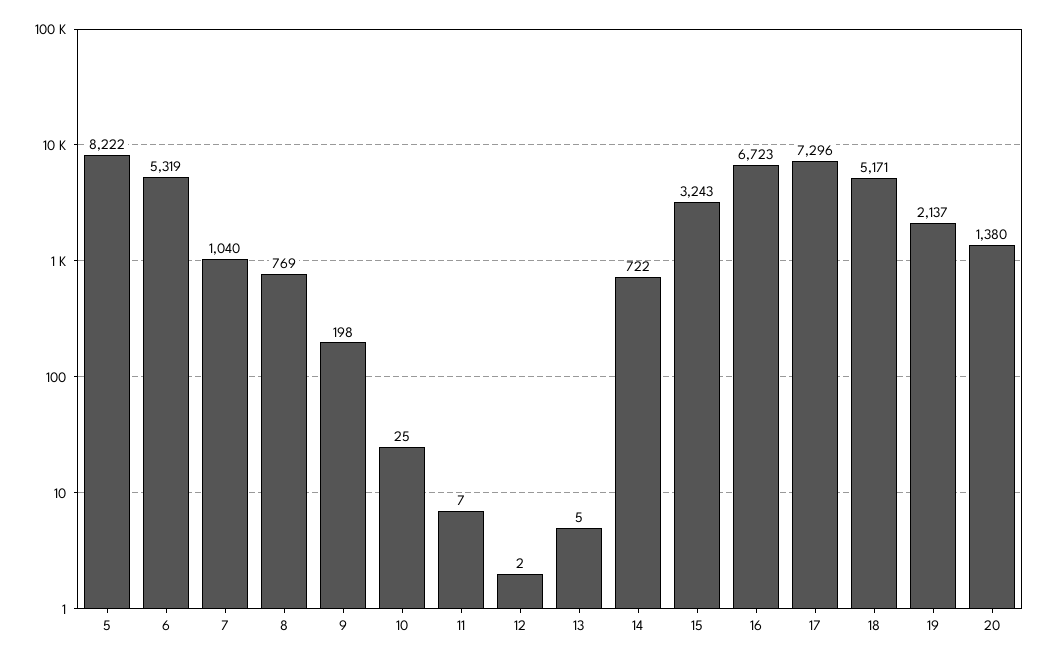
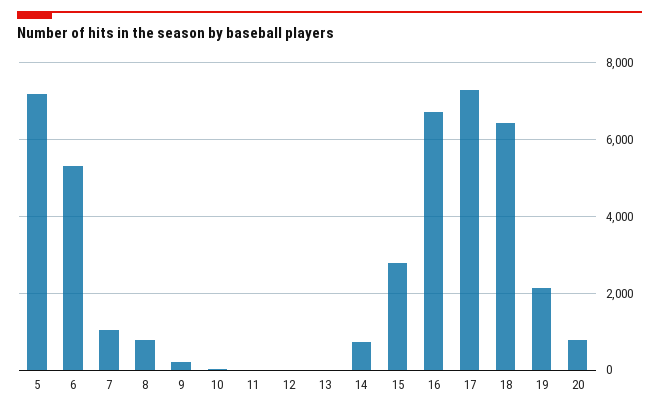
  {
-   "5": 8222,
+   "5": 7200,
    "6": 5319,
    "7": 1040,
    "8": 769,
    "9": 198,
    "10": 25,
    "11": 7,
    "12": 2,
    "13": 5,
    "14": 722,
-   "15": 3243,
+   "15": 2800,
    "16": 6723,
    "17": 7296,
-   "18": 5171,
+   "18": 6400,
    "19": 2137,
-   "20": 1380
+   "20": 800
  }

